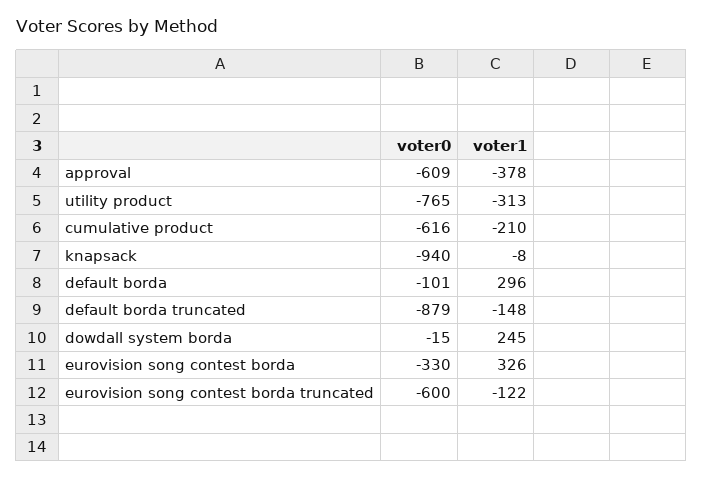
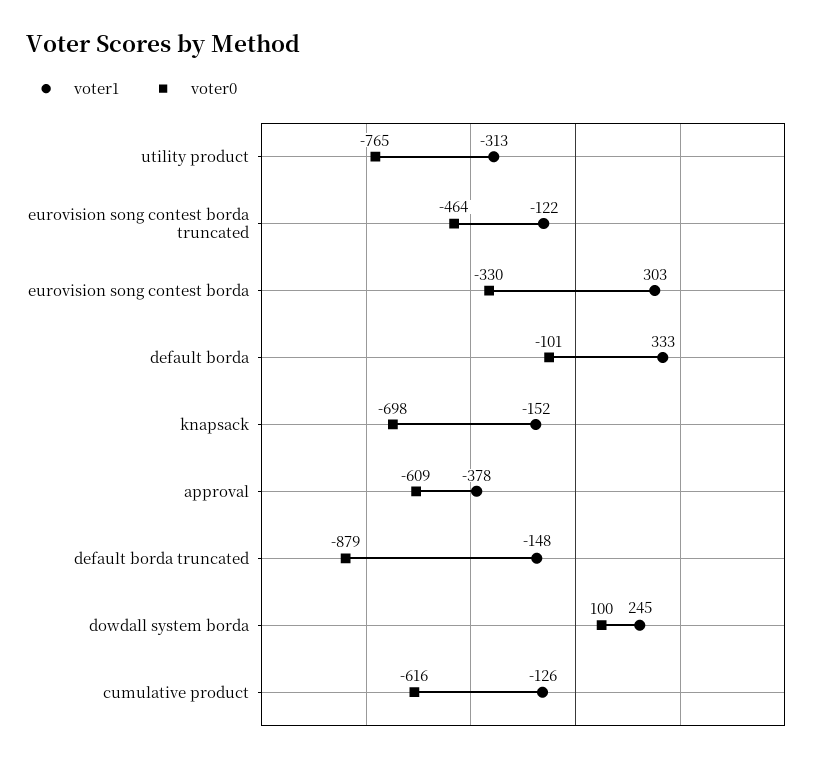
  {
    "voter0": {
      "approval": -609,
      "utility product": -765,
      "cumulative product": -616,
-     "knapsack": -940,
+     "knapsack": -698,
      "default borda": -101,
      "default borda truncated": -879,
-     "dowdall system borda": -15,
+     "dowdall system borda": 100,
      "eurovision song contest borda": -330,
-     "eurovision song contest borda truncated": -600
+     "eurovision song contest borda truncated": -464
    },
    "voter1": {
      "approval": -378,
      "utility product": -313,
-     "cumulative product": -210,
+     "cumulative product": -126,
-     "knapsack": -8,
+     "knapsack": -152,
-     "default borda": 296,
+     "default borda": 333,
      "default borda truncated": -148,
      "dowdall system borda": 245,
-     "eurovision song contest borda": 326,
+     "eurovision song contest borda": 303,
      "eurovision song contest borda truncated": -122
    }
  }

